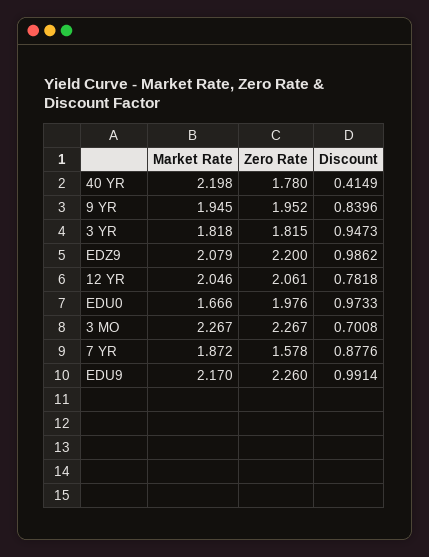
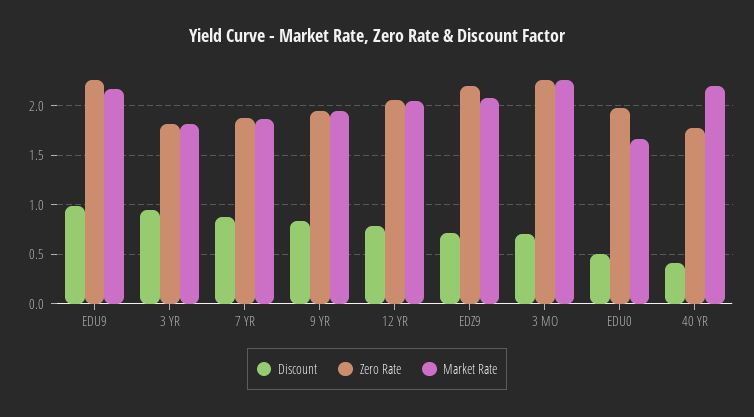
  {
    "Market Rate": {
      "40 YR": 2.198,
      "9 YR": 1.945,
      "3 YR": 1.818,
      "EDZ9": 2.079,
      "12 YR": 2.046,
      "EDU0": 1.666,
      "3 MO": 2.267,
      "7 YR": 1.872,
      "EDU9": 2.17
    },
    "Zero Rate": {
      "40 YR": 1.78,
      "9 YR": 1.952,
      "3 YR": 1.815,
      "EDZ9": 2.2,
      "12 YR": 2.061,
      "EDU0": 1.976,
      "3 MO": 2.267,
-     "7 YR": 1.578,
+     "7 YR": 1.9,
      "EDU9": 2.26
    },
    "Discount": {
      "40 YR": 0.4149,
      "9 YR": 0.8396,
      "3 YR": 0.9473,
-     "EDZ9": 0.9862,
+     "EDZ9": 0.7,
      "12 YR": 0.7818,
-     "EDU0": 0.9733,
+     "EDU0": 0.5,
      "3 MO": 0.7008,
      "7 YR": 0.8776,
      "EDU9": 0.9914
    }
  }

